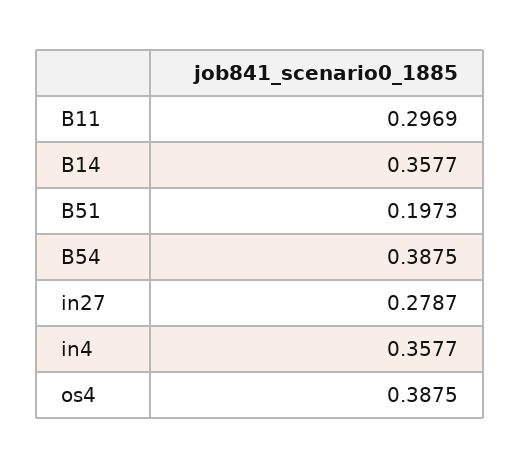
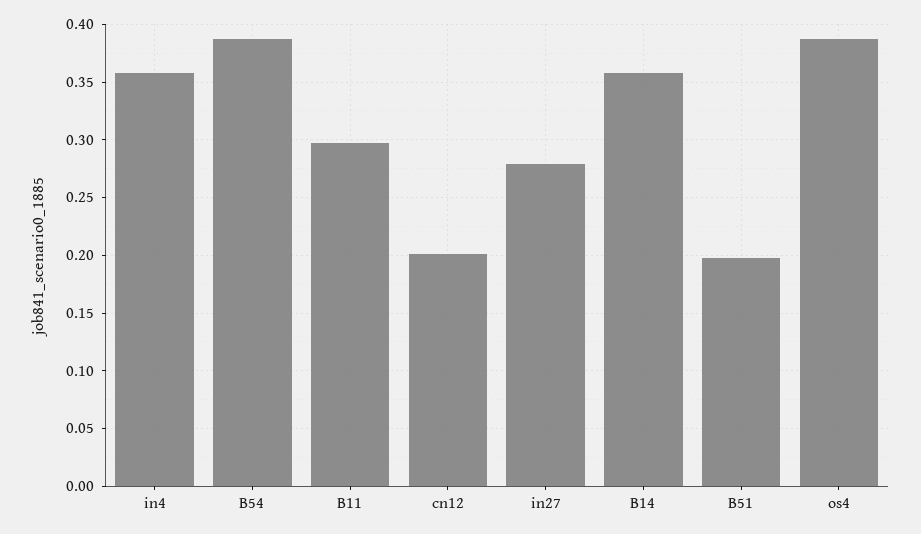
  {
    "B11": 0.2969,
    "B14": 0.3577,
    "B51": 0.1973,
    "B54": 0.3875,
    "in27": 0.2787,
    "in4": 0.3577,
-   "os4": 0.3875
+   "os4": 0.3875,
+   "cn12": 0.2
  }

